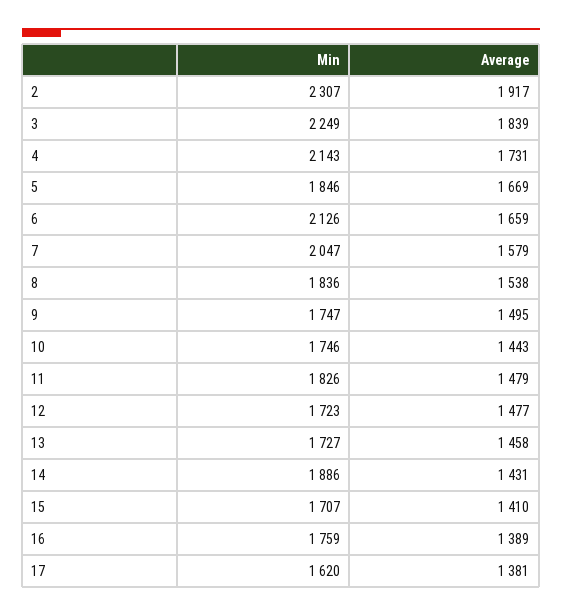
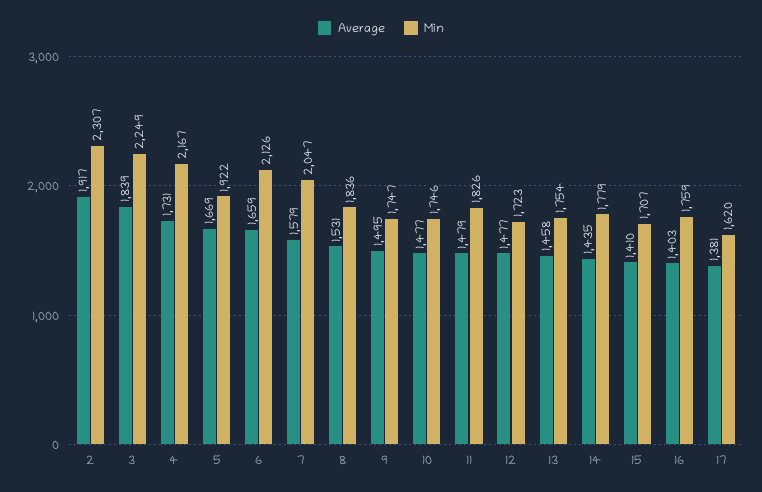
  {
    "Min": {
      "2": 2307,
      "3": 2249,
-     "4": 2143,
+     "4": 2167,
-     "5": 1846,
+     "5": 1922,
      "6": 2126,
      "7": 2047,
      "8": 1836,
      "9": 1747,
      "10": 1746,
      "11": 1826,
      "12": 1723,
-     "13": 1727,
+     "13": 1754,
-     "14": 1886,
+     "14": 1779,
      "15": 1707,
      "16": 1759,
      "17": 1620
    },
    "Average": {
      "2": 1917,
      "3": 1839,
      "4": 1731,
      "5": 1669,
      "6": 1659,
      "7": 1579,
-     "8": 1538,
+     "8": 1531,
      "9": 1495,
-     "10": 1443,
+     "10": 1477,
      "11": 1479,
      "12": 1477,
      "13": 1458,
-     "14": 1431,
+     "14": 1435,
      "15": 1410,
-     "16": 1389,
+     "16": 1403,
      "17": 1381
    }
  }

